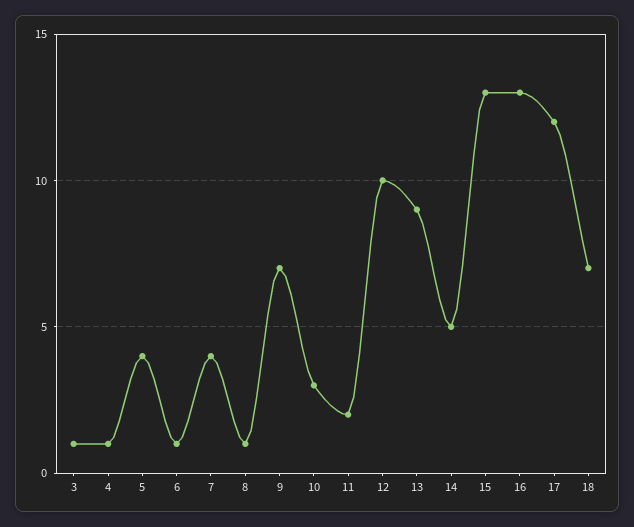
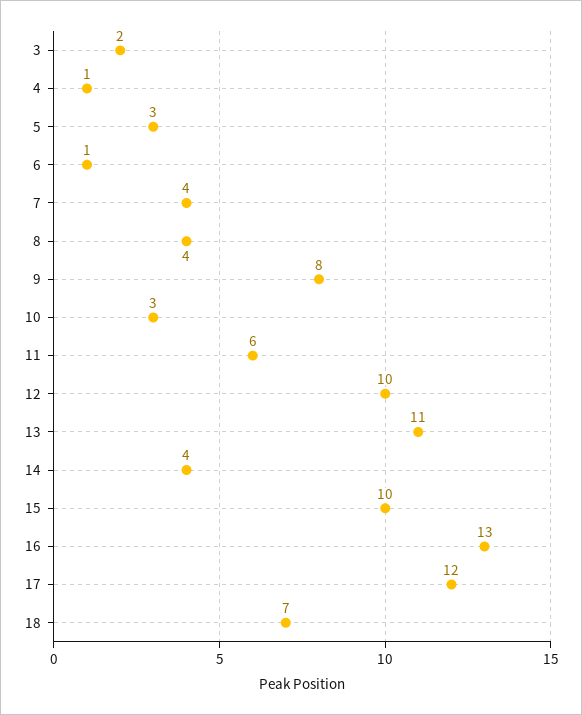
  {
-   "3": 1,
+   "3": 2,
    "4": 1,
-   "5": 4,
+   "5": 3,
    "6": 1,
    "7": 4,
-   "8": 1,
+   "8": 4,
-   "9": 7,
+   "9": 8,
    "10": 3,
-   "11": 2,
+   "11": 6,
    "12": 10,
-   "13": 9,
+   "13": 11,
-   "14": 5,
+   "14": 4,
-   "15": 13,
+   "15": 10,
    "16": 13,
    "17": 12,
    "18": 7
  }

